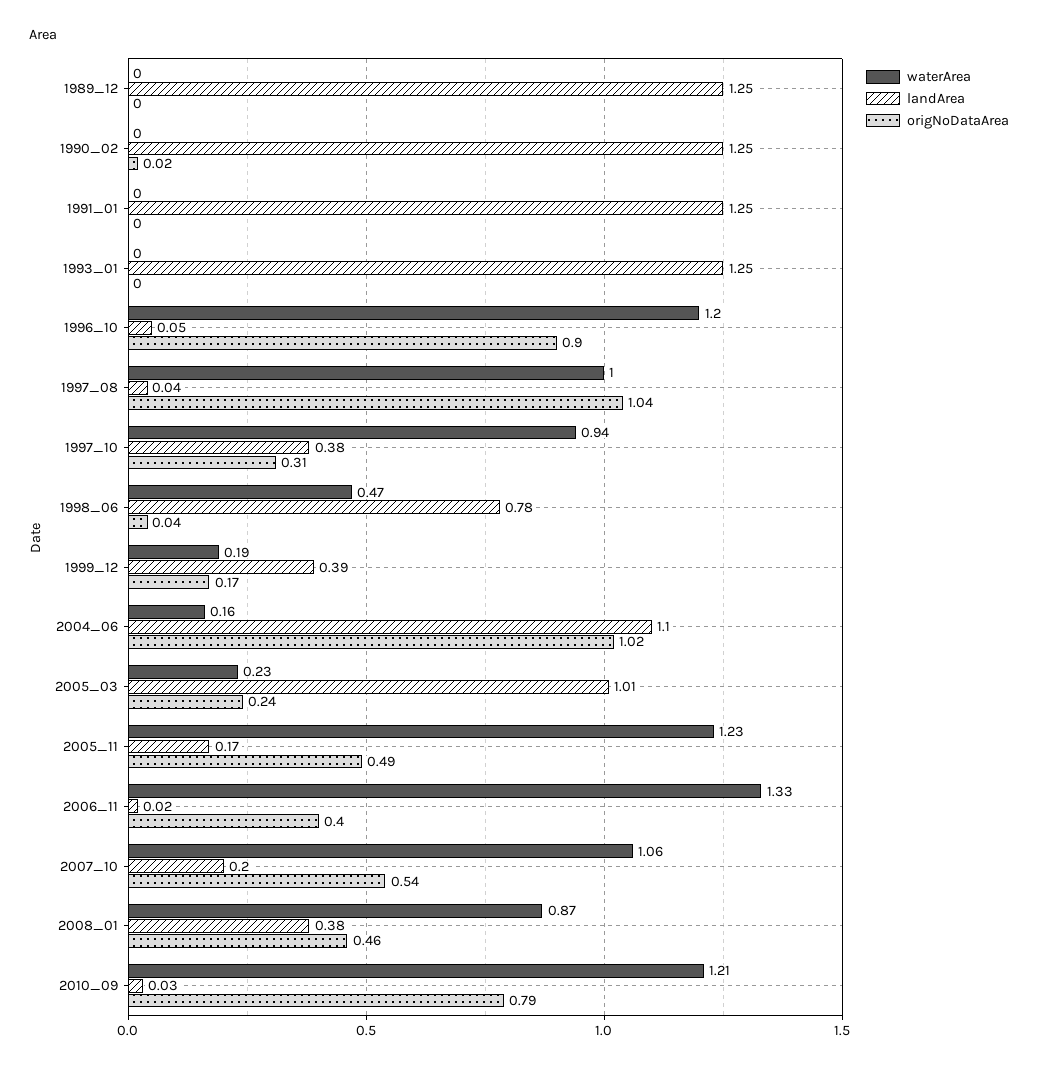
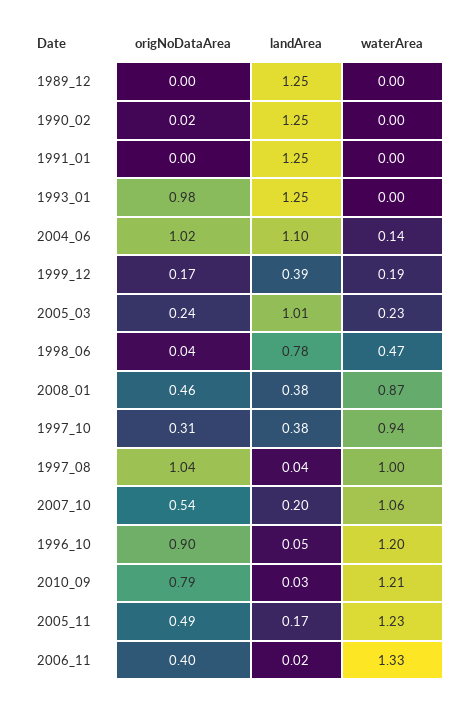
  {
    "waterArea": {
      "1989_12": 0,
      "1990_02": 0,
      "1991_01": 0,
      "1993_01": 0,
      "1996_10": 1.2,
      "1997_08": 1,
      "1997_10": 0.94,
      "1998_06": 0.47,
      "1999_12": 0.19,
-     "2004_06": 0.16,
+     "2004_06": 0.14,
      "2005_03": 0.23,
      "2005_11": 1.23,
      "2006_11": 1.33,
      "2007_10": 1.06,
      "2008_01": 0.87,
      "2010_09": 1.21
    },
    "landArea": {
      "1989_12": 1.25,
      "1990_02": 1.25,
      "1991_01": 1.25,
      "1993_01": 1.25,
      "1996_10": 0.05,
      "1997_08": 0.04,
      "1997_10": 0.38,
      "1998_06": 0.78,
      "1999_12": 0.39,
      "2004_06": 1.1,
      "2005_03": 1.01,
      "2005_11": 0.17,
      "2006_11": 0.02,
      "2007_10": 0.2,
      "2008_01": 0.38,
      "2010_09": 0.03
    },
    "origNoDataArea": {
      "1989_12": 0,
      "1990_02": 0.02,
      "1991_01": 0,
-     "1993_01": 0,
+     "1993_01": 0.98,
      "1996_10": 0.9,
      "1997_08": 1.04,
      "1997_10": 0.31,
      "1998_06": 0.04,
      "1999_12": 0.17,
      "2004_06": 1.02,
      "2005_03": 0.24,
      "2005_11": 0.49,
      "2006_11": 0.4,
      "2007_10": 0.54,
      "2008_01": 0.46,
      "2010_09": 0.79
    }
  }

